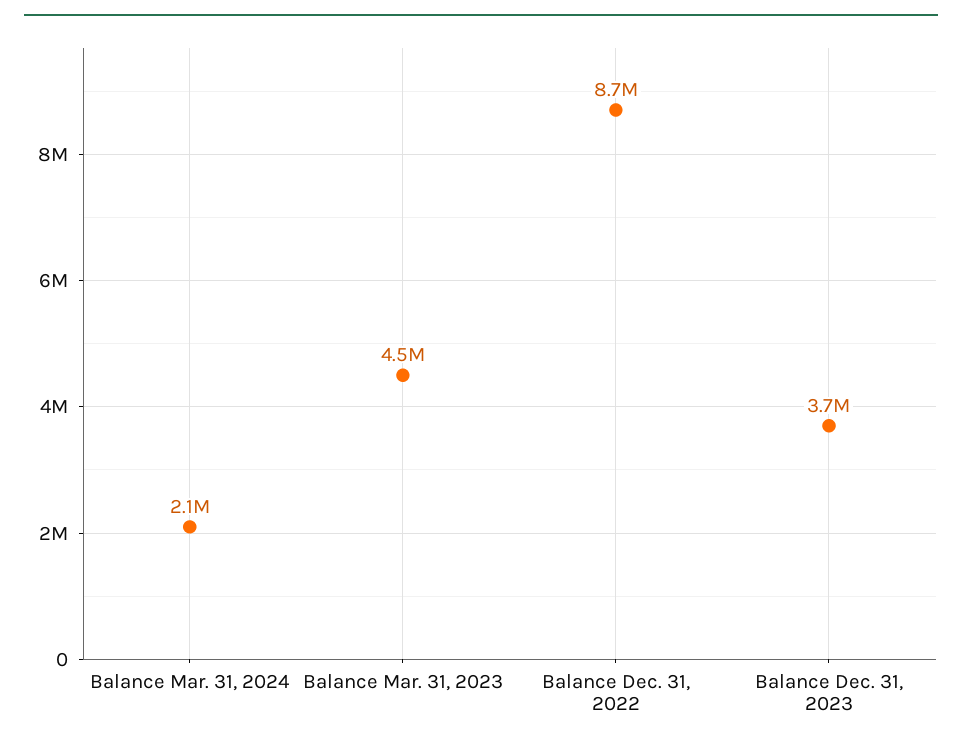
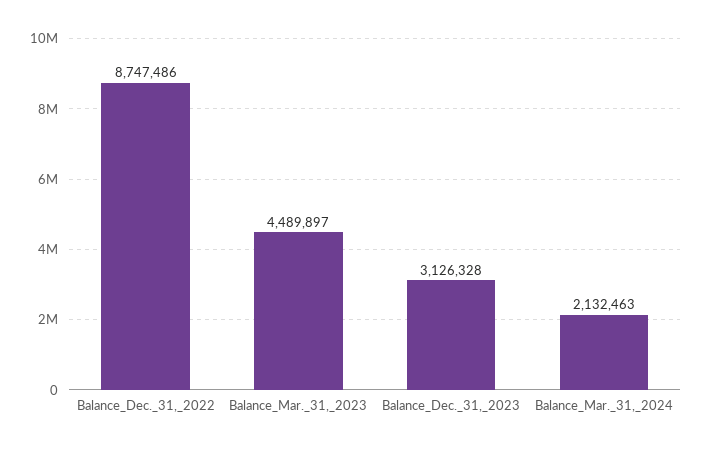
  {
    "Balance Mar. 31, 2024": 2132463,
    "Balance Mar. 31, 2023": 4489897,
    "Balance Dec. 31, 2022": 8747486,
-   "Balance Dec. 31, 2023": 3700000
+   "Balance Dec. 31, 2023": 3126328
  }

